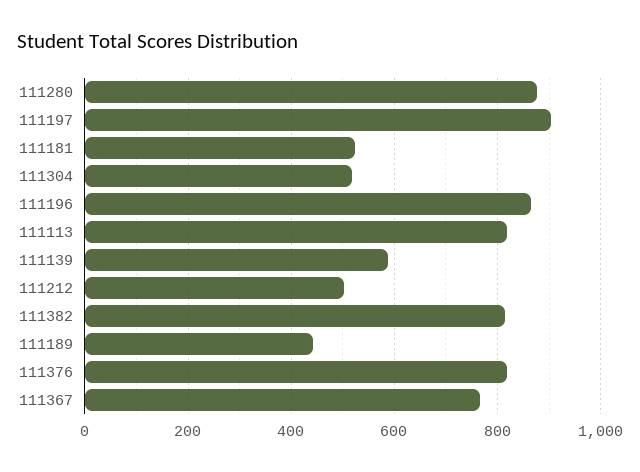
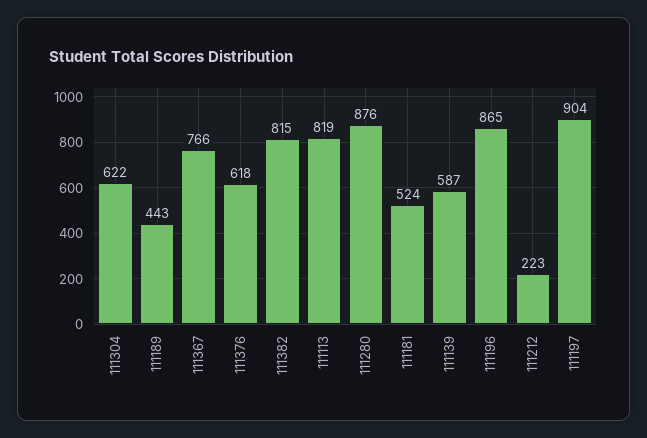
  {
    "111280": 876,
    "111197": 904,
    "111181": 524,
-   "111304": 520,
+   "111304": 622,
    "111196": 865,
    "111113": 819,
    "111139": 587,
-   "111212": 500,
+   "111212": 223,
    "111382": 815,
    "111189": 443,
-   "111376": 820,
+   "111376": 618,
    "111367": 766
  }

